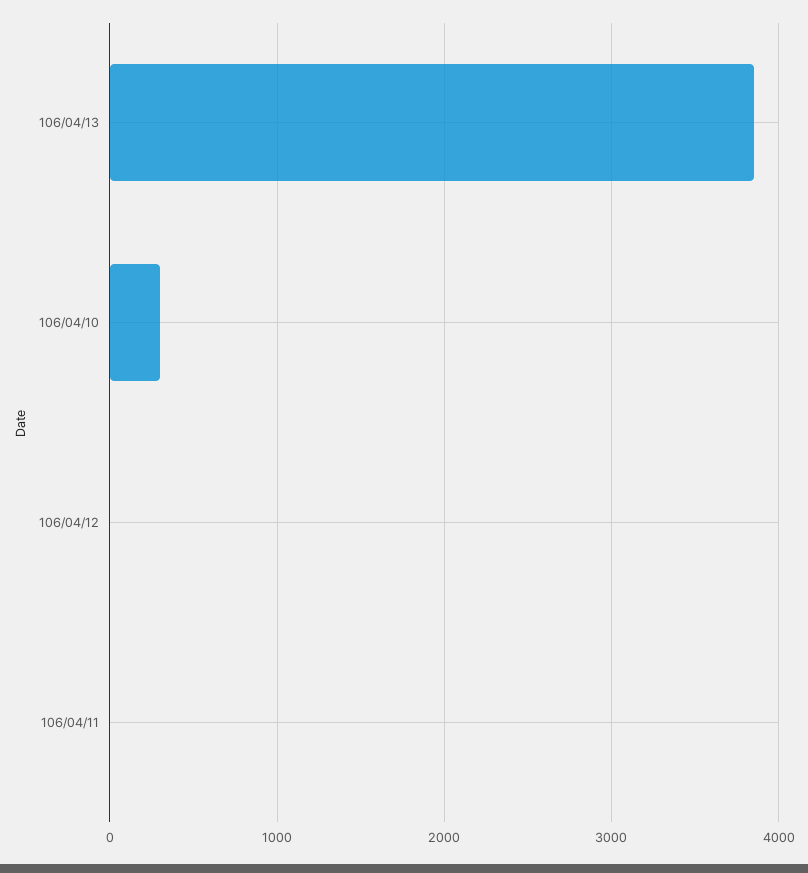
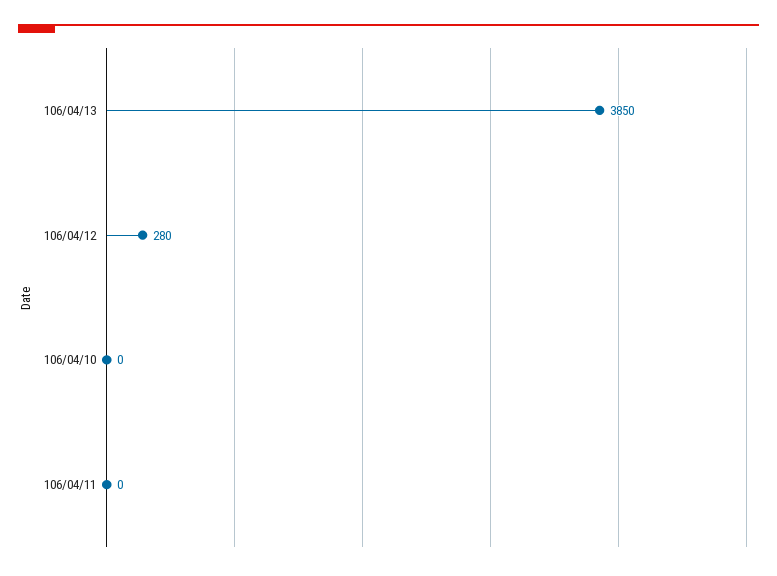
  {
    "106/04/13": 3850,
-   "106/04/10": 300,
+   "106/04/10": 0,
-   "106/04/12": 0,
+   "106/04/12": 280,
    "106/04/11": 0
  }

